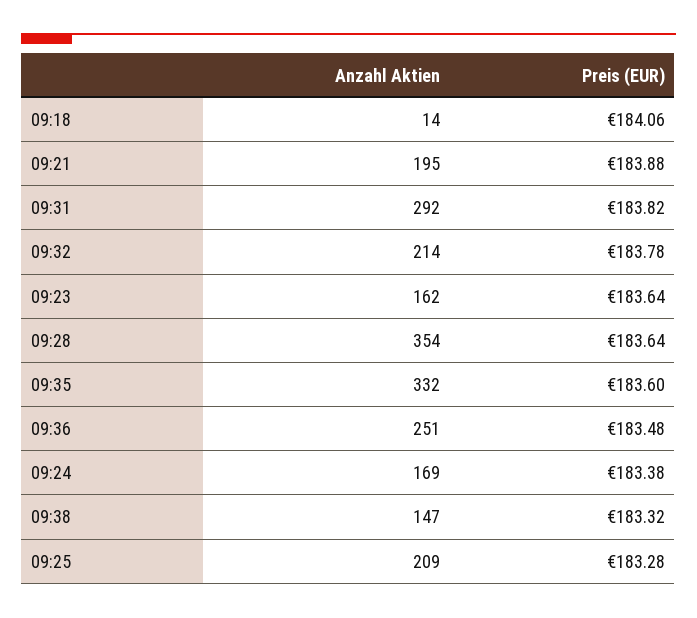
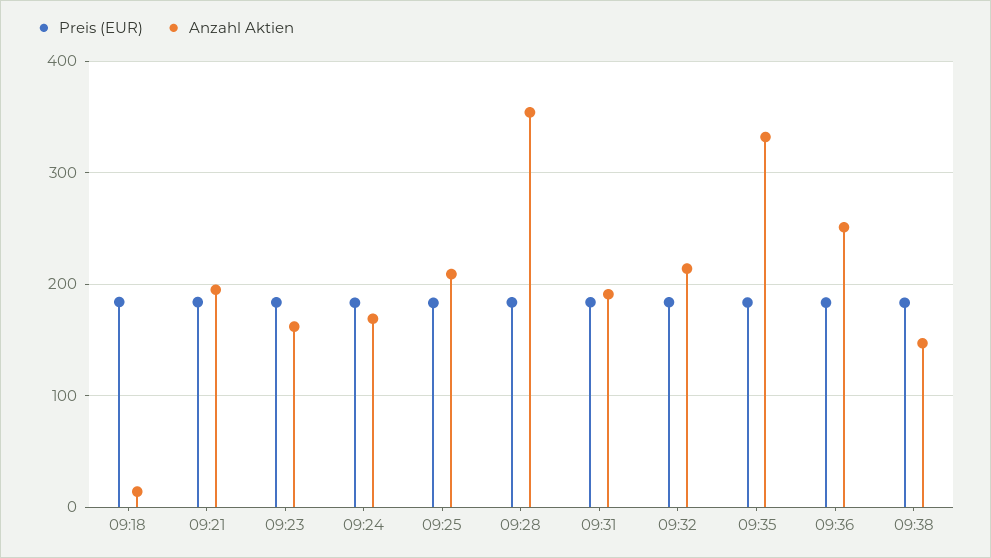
  {
    "Anzahl Aktien": {
      "09:18": 14,
      "09:21": 195,
-     "09:31": 292,
+     "09:31": 190,
      "09:32": 214,
      "09:23": 162,
      "09:28": 354,
      "09:35": 332,
      "09:36": 251,
      "09:24": 169,
      "09:38": 147,
      "09:25": 209
    },
    "Preis (EUR)": {
      "09:18": 184.06,
      "09:21": 183.88,
      "09:31": 183.82,
      "09:32": 183.78,
      "09:23": 183.64,
      "09:28": 183.64,
      "09:35": 183.6,
      "09:36": 183.48,
      "09:24": 183.38,
      "09:38": 183.32,
      "09:25": 183.28
    }
  }

